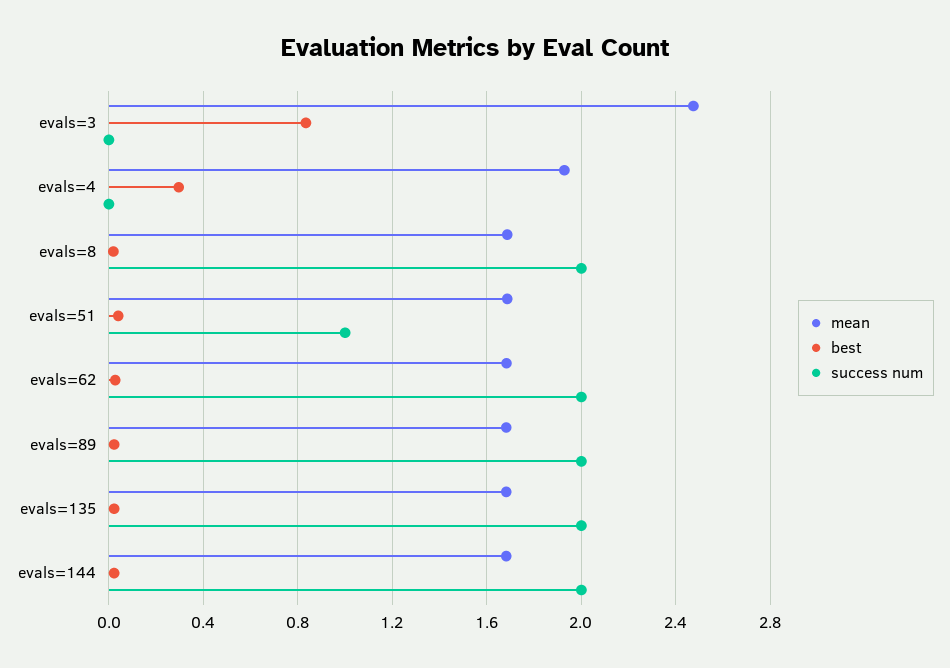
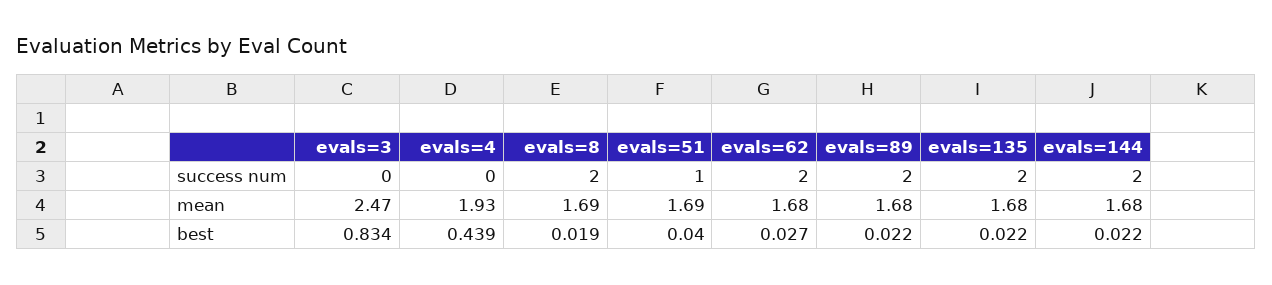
  {
    "mean": {
      "evals=3": 2.47,
      "evals=4": 1.93,
      "evals=8": 1.69,
      "evals=51": 1.69,
      "evals=62": 1.68,
      "evals=89": 1.68,
      "evals=135": 1.68,
      "evals=144": 1.68
    },
    "best": {
      "evals=3": 0.834,
-     "evals=4": 0.3,
+     "evals=4": 0.439,
      "evals=8": 0.019,
      "evals=51": 0.04,
      "evals=62": 0.027,
      "evals=89": 0.022,
      "evals=135": 0.022,
      "evals=144": 0.022
    },
    "success num": {
      "evals=3": 0,
      "evals=4": 0,
      "evals=8": 2,
      "evals=51": 1,
      "evals=62": 2,
      "evals=89": 2,
      "evals=135": 2,
      "evals=144": 2
    }
  }

